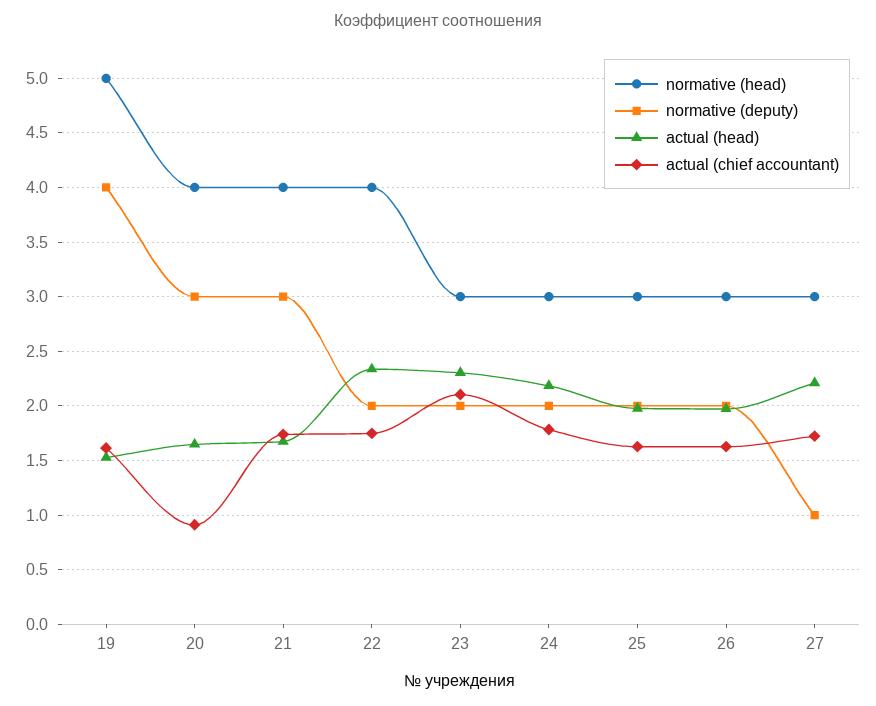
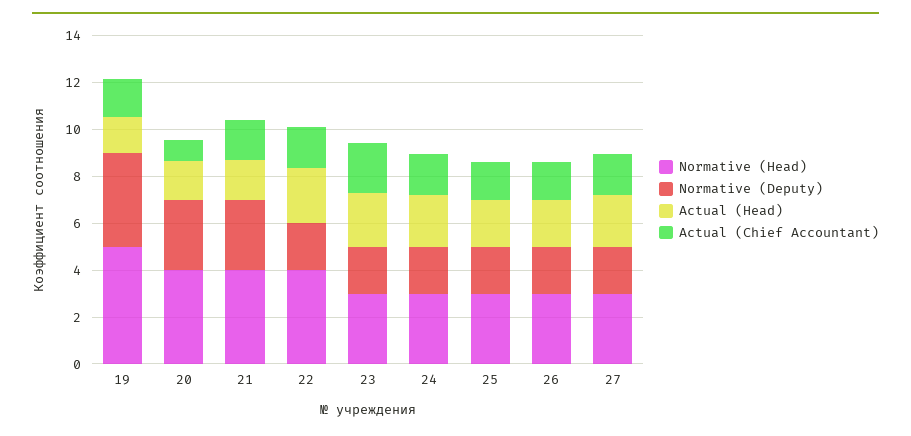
  {
    "normative (head)": {
      "19": 5,
      "20": 4,
      "21": 4,
      "22": 4,
      "23": 3,
      "24": 3,
      "25": 3,
      "26": 3,
      "27": 3
    },
    "normative (deputy)": {
      "19": 4,
      "20": 3,
      "21": 3,
      "22": 2,
      "23": 2,
      "24": 2,
      "25": 2,
      "26": 2,
-     "27": 1
+     "27": 2
    },
    "actual (head)": {
      "19": 1.5,
      "20": 1.6,
      "21": 1.7,
      "22": 2.3,
      "23": 2.3,
      "24": 2.2,
      "25": 2,
      "26": 2,
      "27": 2.2
    },
    "actual (chief accountant)": {
      "19": 1.6,
      "20": 0.9,
      "21": 1.7,
      "22": 1.7,
      "23": 2.1,
      "24": 1.8,
      "25": 1.6,
      "26": 1.6,
      "27": 1.7
    }
  }

